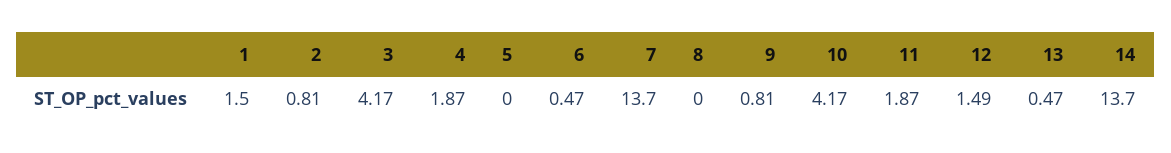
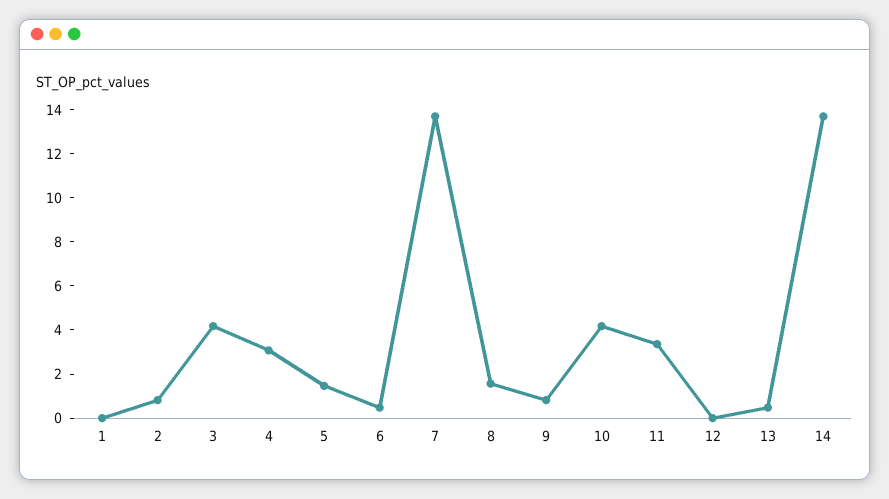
  {
-   "1": 1.5,
+   "1": 0,
    "2": 0.81,
    "3": 4.17,
-   "4": 1.87,
+   "4": 3,
-   "5": 0,
+   "5": 1.5,
    "6": 0.47,
    "7": 13.7,
-   "8": 0,
+   "8": 1.5,
    "9": 0.81,
    "10": 4.17,
-   "11": 1.87,
+   "11": 3.5,
-   "12": 1.49,
+   "12": 0,
    "13": 0.47,
    "14": 13.7
  }

